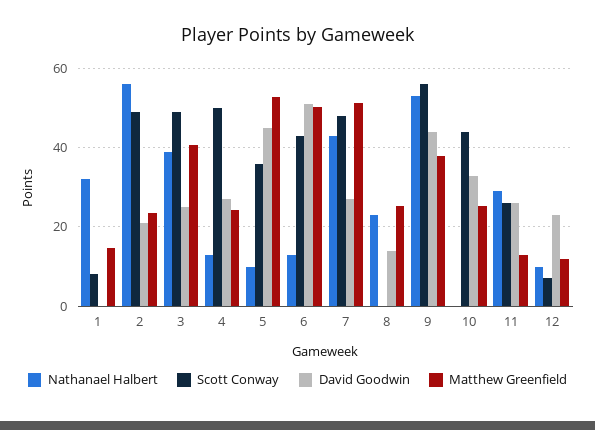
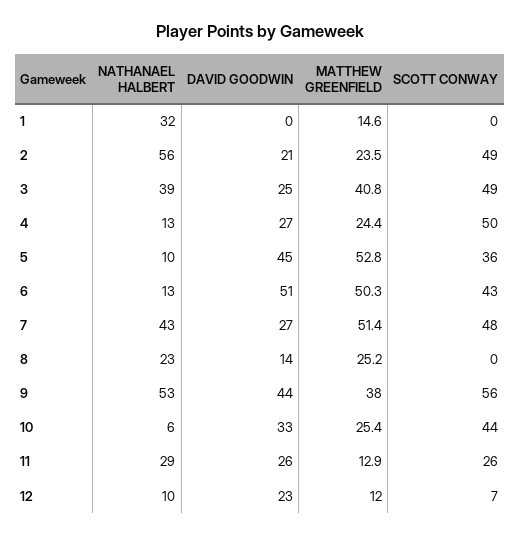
  {
    "Nathanael Halbert": {
      "1": 32,
      "2": 56,
      "3": 39,
      "4": 13,
      "5": 10,
      "6": 13,
      "7": 43,
      "8": 23,
      "9": 53,
-     "10": 0,
+     "10": 6,
      "11": 29,
      "12": 10
    },
    "Scott Conway": {
-     "1": 8,
+     "1": 0,
      "2": 49,
      "3": 49,
      "4": 50,
      "5": 36,
      "6": 43,
      "7": 48,
      "8": 0,
      "9": 56,
      "10": 44,
      "11": 26,
      "12": 7
    },
    "David Goodwin": {
      "1": 0,
      "2": 21,
      "3": 25,
      "4": 27,
      "5": 45,
      "6": 51,
      "7": 27,
      "8": 14,
      "9": 44,
      "10": 33,
      "11": 26,
      "12": 23
    },
    "Matthew Greenfield": {
      "1": 14.6,
      "2": 23.5,
      "3": 40.8,
      "4": 24.4,
      "5": 52.8,
      "6": 50.3,
      "7": 51.4,
      "8": 25.2,
      "9": 38,
      "10": 25.4,
      "11": 12.9,
      "12": 12
    }
  }

